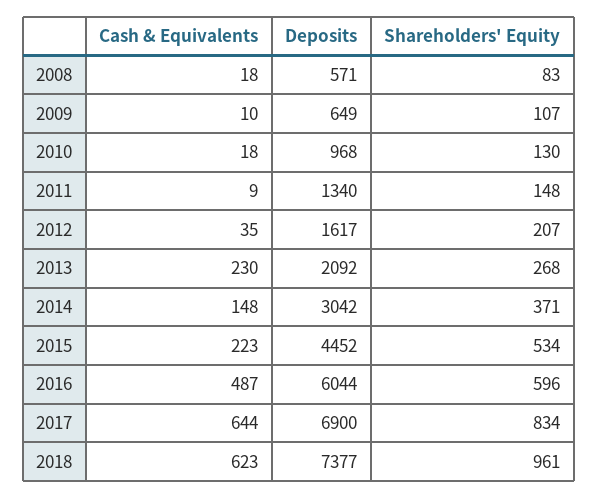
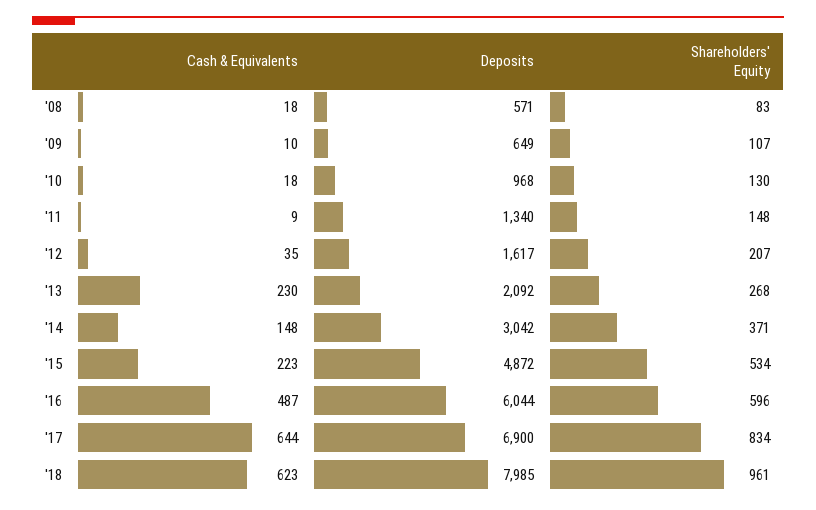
  {
    "Cash & Equivalents": {
      "2008": 18,
      "2009": 10,
      "2010": 18,
      "2011": 9,
      "2012": 35,
      "2013": 230,
      "2014": 148,
      "2015": 223,
      "2016": 487,
      "2017": 644,
      "2018": 623
    },
    "Deposits": {
      "2008": 571,
      "2009": 649,
      "2010": 968,
      "2011": 1340,
      "2012": 1617,
      "2013": 2092,
      "2014": 3042,
-     "2015": 4452,
+     "2015": 4872,
      "2016": 6044,
      "2017": 6900,
-     "2018": 7377
+     "2018": 7985
    },
    "Shareholders' Equity": {
      "2008": 83,
      "2009": 107,
      "2010": 130,
      "2011": 148,
      "2012": 207,
      "2013": 268,
      "2014": 371,
      "2015": 534,
      "2016": 596,
      "2017": 834,
      "2018": 961
    }
  }

